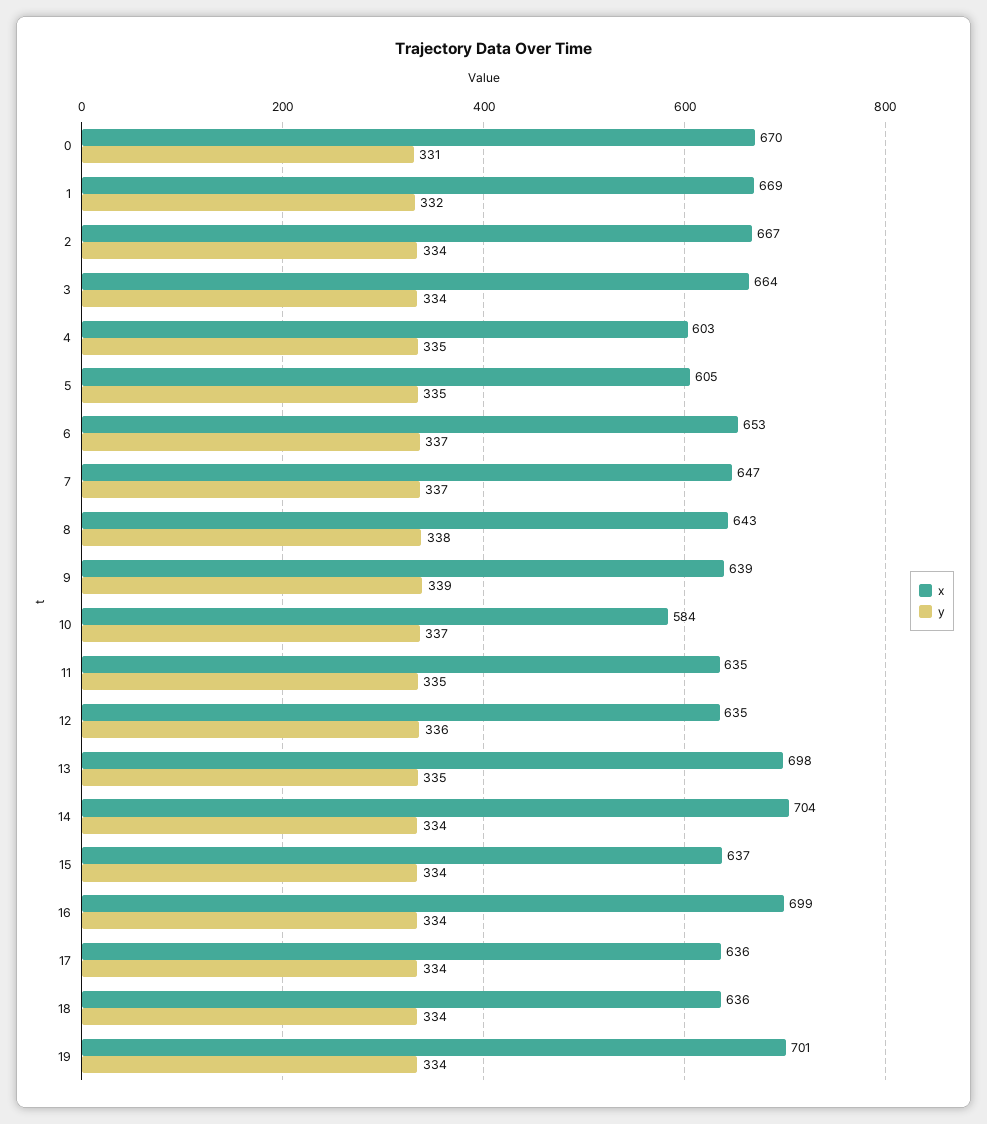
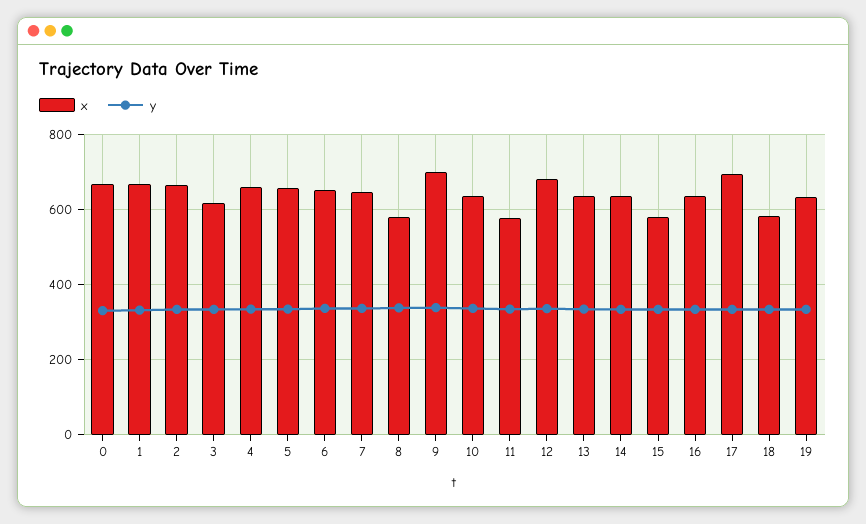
  {
    "x": {
      "0": 670,
      "1": 669,
      "2": 667,
-     "3": 664,
+     "3": 620,
-     "4": 603,
+     "4": 660,
-     "5": 605,
+     "5": 660,
      "6": 653,
      "7": 647,
-     "8": 643,
+     "8": 580,
-     "9": 639,
+     "9": 700,
-     "10": 584,
+     "10": 640,
-     "11": 635,
+     "11": 580,
-     "12": 635,
+     "12": 680,
-     "13": 698,
+     "13": 640,
-     "14": 704,
+     "14": 640,
-     "15": 637,
+     "15": 580,
-     "16": 699,
+     "16": 640,
-     "17": 636,
+     "17": 700,
-     "18": 636,
+     "18": 580,
-     "19": 701
+     "19": 640
    },
    "y": {
      "0": 331,
      "1": 332,
      "2": 334,
      "3": 334,
      "4": 335,
      "5": 335,
      "6": 337,
      "7": 337,
      "8": 338,
      "9": 339,
      "10": 337,
      "11": 335,
      "12": 336,
      "13": 335,
      "14": 334,
      "15": 334,
      "16": 334,
      "17": 334,
      "18": 334,
      "19": 334
    }
  }

